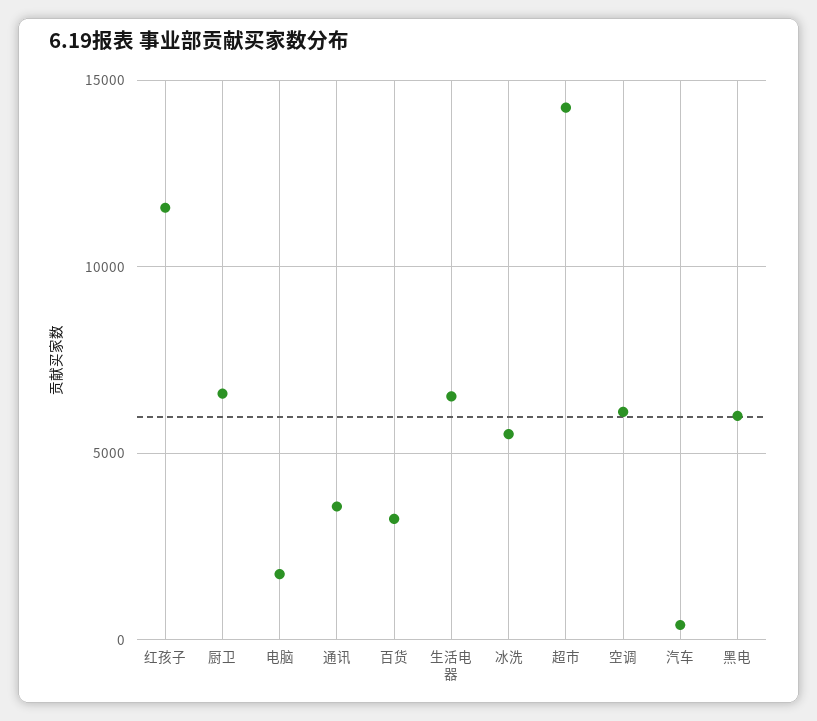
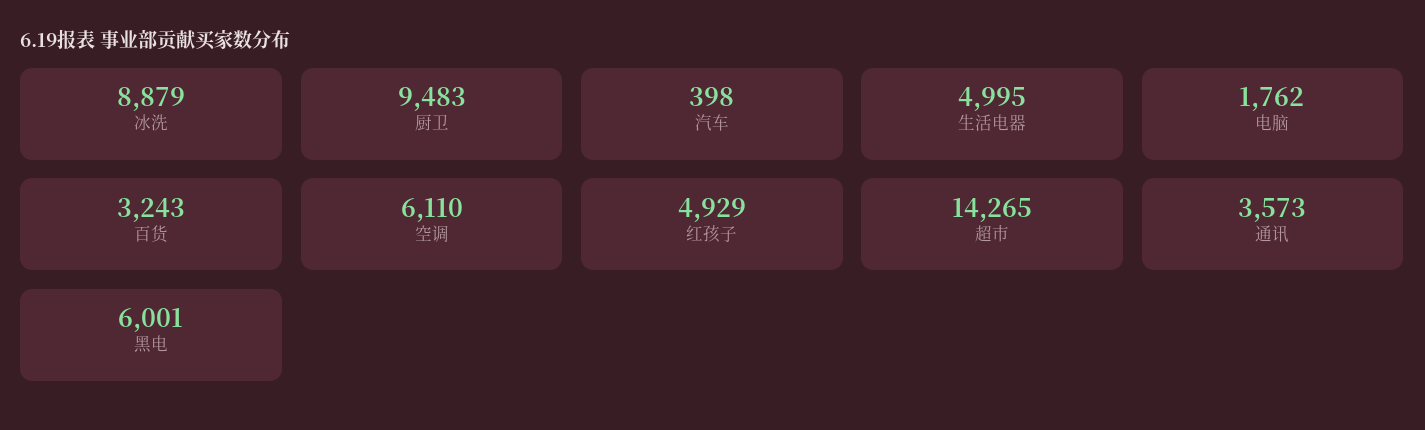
  {
-   "红孩子": 11500,
+   "红孩子": 4929,
-   "厨卫": 6500,
+   "厨卫": 9483,
    "电脑": 1762,
    "通讯": 3573,
    "百货": 3243,
-   "生活电器": 6500,
+   "生活电器": 4995,
-   "冰洗": 5500,
+   "冰洗": 8879,
    "超市": 14265,
    "空调": 6110,
    "汽车": 398,
    "黑电": 6001
  }

